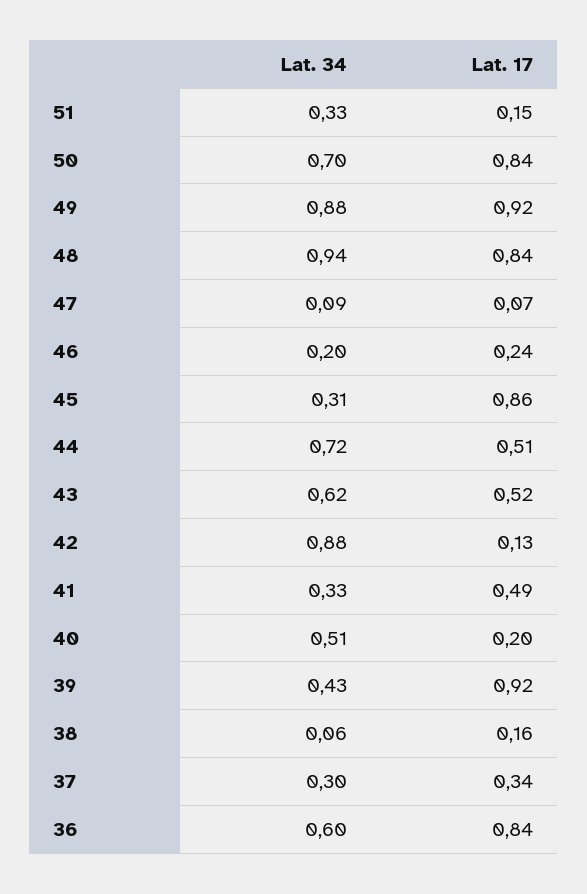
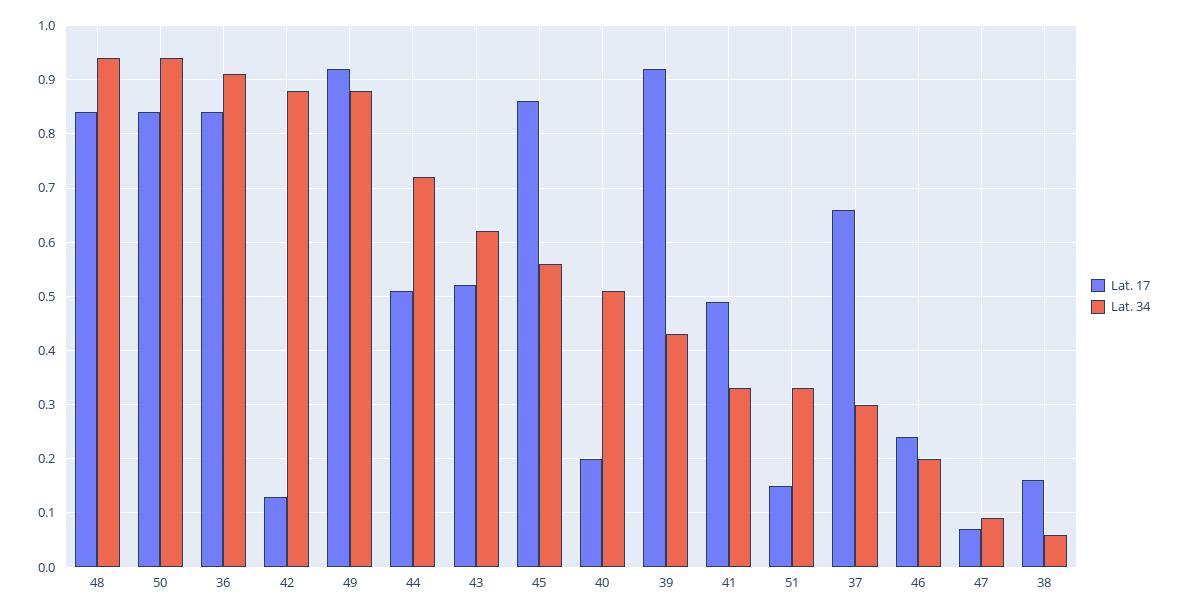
  {
    "Lat. 34": {
      "51": 0.33,
-     "50": 0.7,
+     "50": 0.95,
      "49": 0.88,
      "48": 0.94,
      "47": 0.09,
      "46": 0.2,
-     "45": 0.31,
+     "45": 0.55,
      "44": 0.72,
      "43": 0.62,
      "42": 0.88,
      "41": 0.33,
      "40": 0.51,
      "39": 0.43,
      "38": 0.06,
      "37": 0.3,
-     "36": 0.6
+     "36": 0.9
    },
    "Lat. 17": {
      "51": 0.15,
      "50": 0.84,
      "49": 0.92,
      "48": 0.84,
      "47": 0.07,
      "46": 0.24,
      "45": 0.86,
      "44": 0.51,
      "43": 0.52,
      "42": 0.13,
      "41": 0.49,
      "40": 0.2,
      "39": 0.92,
      "38": 0.16,
-     "37": 0.34,
+     "37": 0.65,
      "36": 0.84
    }
  }

